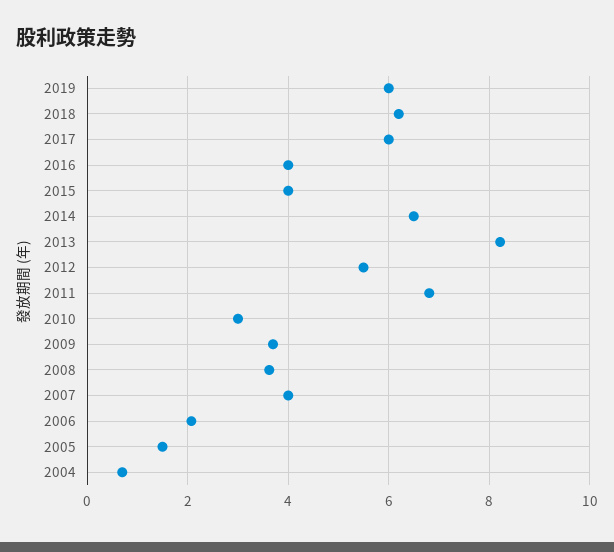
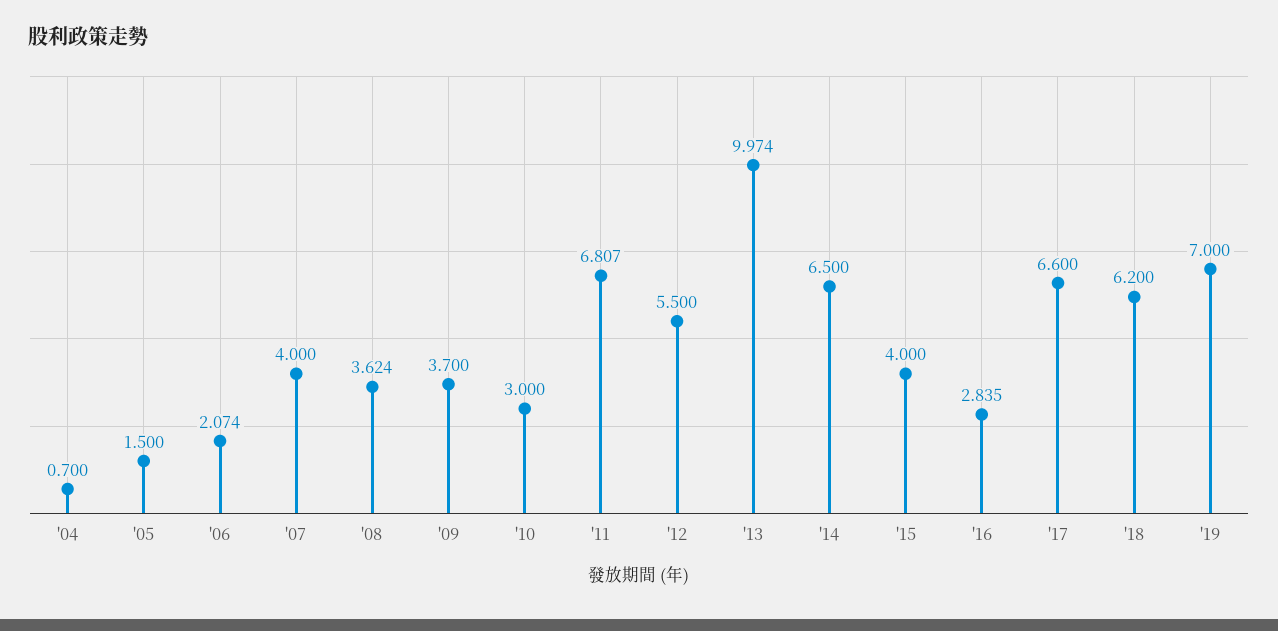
  {
-   "2019": 6,
+   "2019": 7,
    "2018": 6.2,
-   "2017": 6,
+   "2017": 6.6,
-   "2016": 4,
+   "2016": 2.835,
    "2015": 4,
    "2014": 6.5,
-   "2013": 8.2,
+   "2013": 9.974,
    "2012": 5.5,
    "2011": 6.807,
    "2010": 3,
    "2009": 3.7,
    "2008": 3.624,
    "2007": 4,
    "2006": 2.074,
    "2005": 1.5,
    "2004": 0.7
  }

